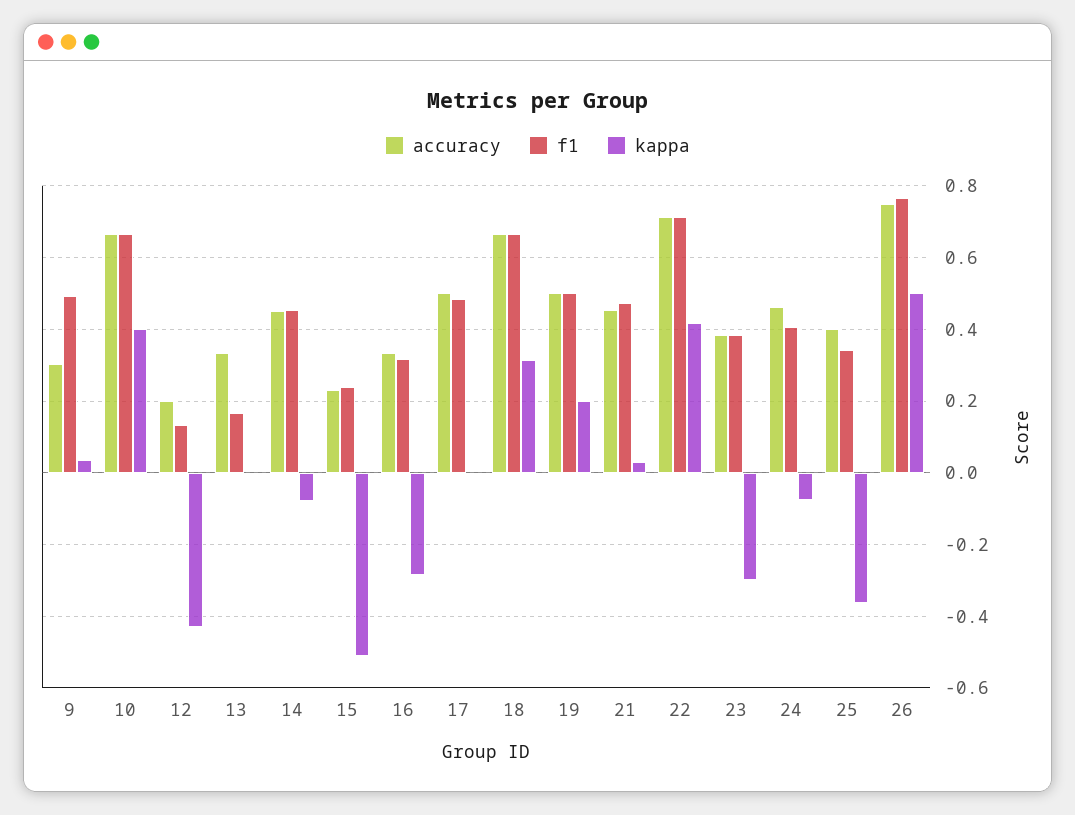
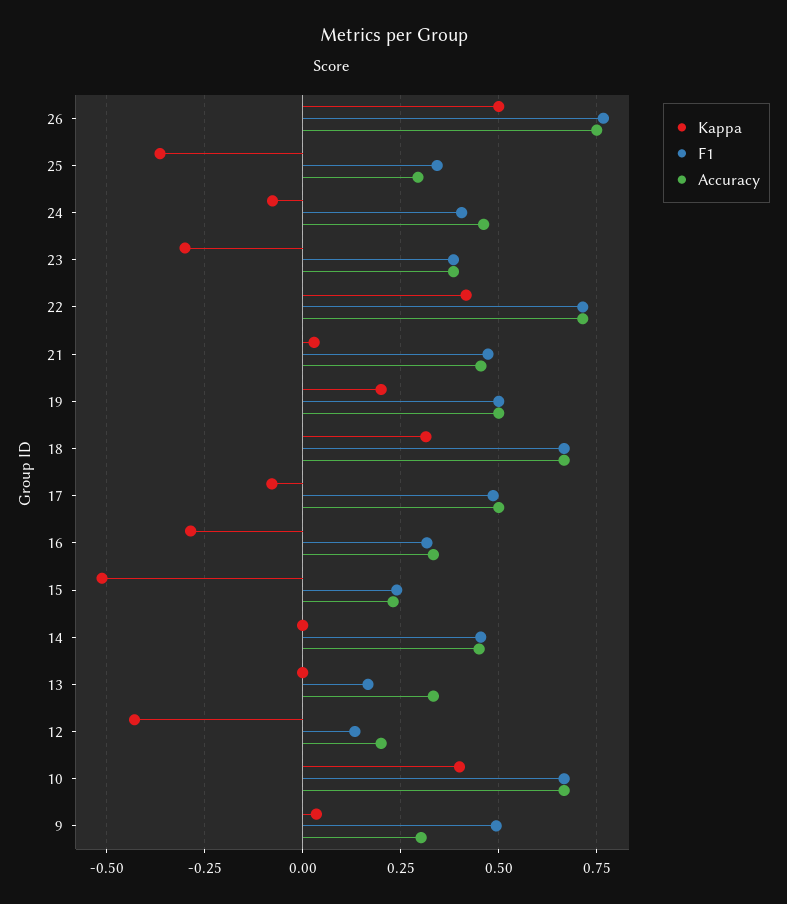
  {
    "accuracy": {
      "9": 0.3,
      "10": 0.66,
      "12": 0.2,
      "13": 0.34,
      "14": 0.46,
      "15": 0.24,
      "16": 0.34,
      "17": 0.5,
      "18": 0.66,
      "19": 0.5,
      "21": 0.46,
      "22": 0.72,
      "23": 0.38,
      "24": 0.46,
-     "25": 0.4,
+     "25": 0.3,
      "26": 0.76
    },
    "f1": {
      "9": 0.5,
      "10": 0.66,
      "12": 0.14,
      "13": 0.16,
      "14": 0.46,
      "15": 0.24,
      "16": 0.32,
      "17": 0.48,
      "18": 0.66,
      "19": 0.5,
      "21": 0.48,
      "22": 0.72,
      "23": 0.38,
      "24": 0.4,
      "25": 0.34,
      "26": 0.76
    },
    "kappa": {
      "9": 0.04,
      "10": 0.4,
      "12": -0.42,
      "13": 0,
-     "14": -0.08,
+     "14": 0,
      "15": -0.52,
      "16": -0.28,
-     "17": 0,
+     "17": -0.075,
      "18": 0.32,
      "19": 0.2,
      "21": 0.02,
      "22": 0.42,
      "23": -0.3,
      "24": -0.08,
      "25": -0.36,
      "26": 0.5
    }
  }

